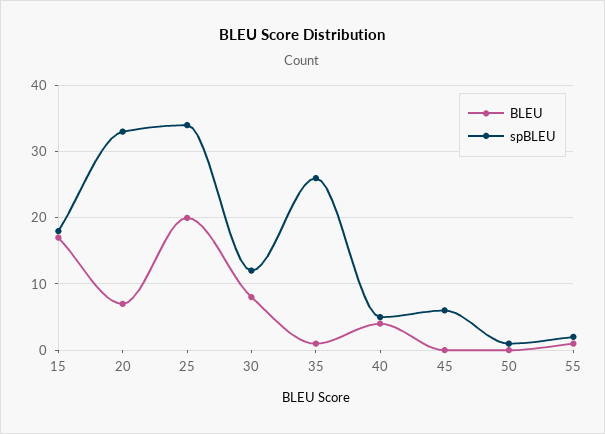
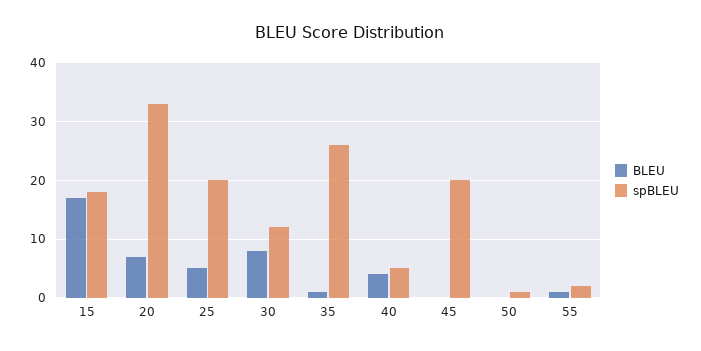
  {
    "BLEU": {
      "15": 17,
      "20": 7,
-     "25": 20,
+     "25": 5,
      "30": 8,
      "35": 1,
      "40": 4,
      "45": 0,
      "50": 0,
      "55": 1
    },
    "spBLEU": {
      "15": 18,
      "20": 33,
-     "25": 34,
+     "25": 20,
      "30": 12,
      "35": 26,
      "40": 5,
-     "45": 6,
+     "45": 20,
      "50": 1,
      "55": 2
    }
  }

